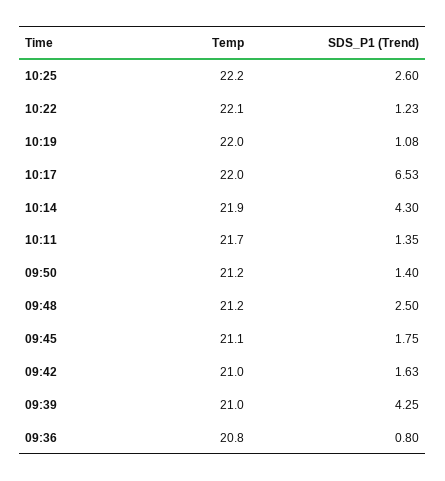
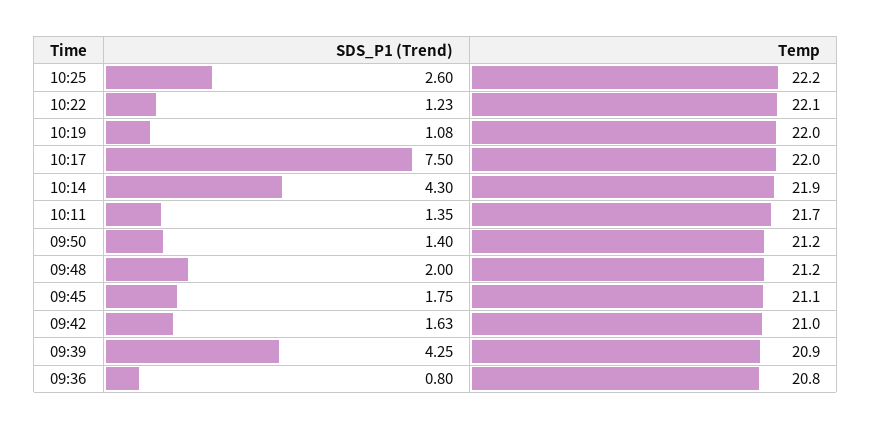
  {
    "Temp": {
      "10:25": 22.2,
      "10:22": 22.1,
      "10:19": 22,
      "10:17": 22,
      "10:14": 21.9,
      "10:11": 21.7,
      "09:50": 21.2,
      "09:48": 21.2,
      "09:45": 21.1,
      "09:42": 21,
-     "09:39": 21,
+     "09:39": 20.9,
      "09:36": 20.8
    },
    "SDS_P1 (Trend)": {
      "10:25": 2.6,
      "10:22": 1.23,
      "10:19": 1.08,
-     "10:17": 6.53,
+     "10:17": 7.5,
      "10:14": 4.3,
      "10:11": 1.35,
      "09:50": 1.4,
-     "09:48": 2.5,
+     "09:48": 2,
      "09:45": 1.75,
      "09:42": 1.63,
      "09:39": 4.25,
      "09:36": 0.8
    }
  }

